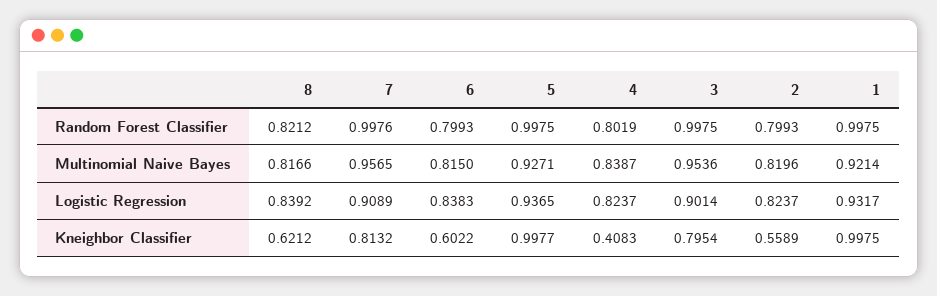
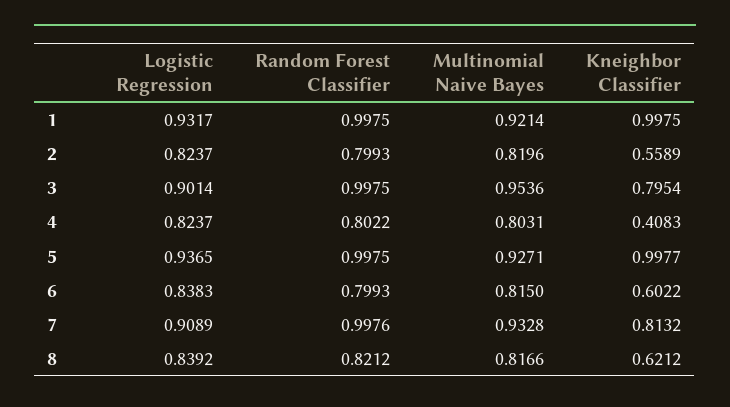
  {
    "8": {
      "Random Forest Classifier": 0.8212,
      "Multinomial Naive Bayes": 0.8166,
      "Logistic Regression": 0.8392,
      "Kneighbor Classifier": 0.6212
    },
    "7": {
      "Random Forest Classifier": 0.9976,
-     "Multinomial Naive Bayes": 0.9565,
+     "Multinomial Naive Bayes": 0.9328,
      "Logistic Regression": 0.9089,
      "Kneighbor Classifier": 0.8132
    },
    "6": {
      "Random Forest Classifier": 0.7993,
      "Multinomial Naive Bayes": 0.815,
      "Logistic Regression": 0.8383,
      "Kneighbor Classifier": 0.6022
    },
    "5": {
      "Random Forest Classifier": 0.9975,
      "Multinomial Naive Bayes": 0.9271,
      "Logistic Regression": 0.9365,
      "Kneighbor Classifier": 0.9977
    },
    "4": {
-     "Random Forest Classifier": 0.8019,
+     "Random Forest Classifier": 0.8022,
-     "Multinomial Naive Bayes": 0.8387,
+     "Multinomial Naive Bayes": 0.8031,
      "Logistic Regression": 0.8237,
      "Kneighbor Classifier": 0.4083
    },
    "3": {
      "Random Forest Classifier": 0.9975,
      "Multinomial Naive Bayes": 0.9536,
      "Logistic Regression": 0.9014,
      "Kneighbor Classifier": 0.7954
    },
    "2": {
      "Random Forest Classifier": 0.7993,
      "Multinomial Naive Bayes": 0.8196,
      "Logistic Regression": 0.8237,
      "Kneighbor Classifier": 0.5589
    },
    "1": {
      "Random Forest Classifier": 0.9975,
      "Multinomial Naive Bayes": 0.9214,
      "Logistic Regression": 0.9317,
      "Kneighbor Classifier": 0.9975
    }
  }

